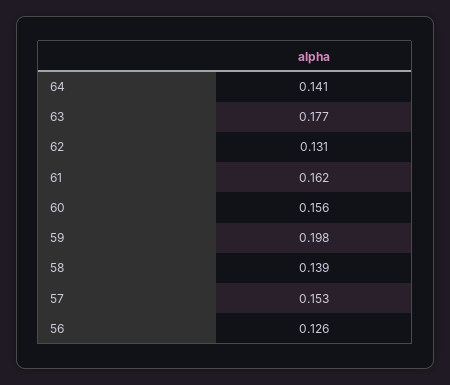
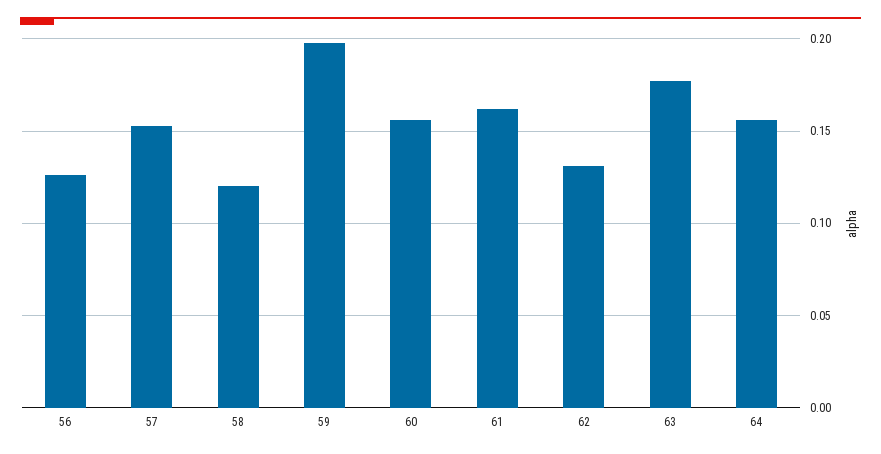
  {
-   "64": 0.141,
+   "64": 0.155,
    "63": 0.177,
    "62": 0.131,
    "61": 0.162,
    "60": 0.156,
    "59": 0.198,
-   "58": 0.139,
+   "58": 0.12,
    "57": 0.153,
    "56": 0.126
  }

